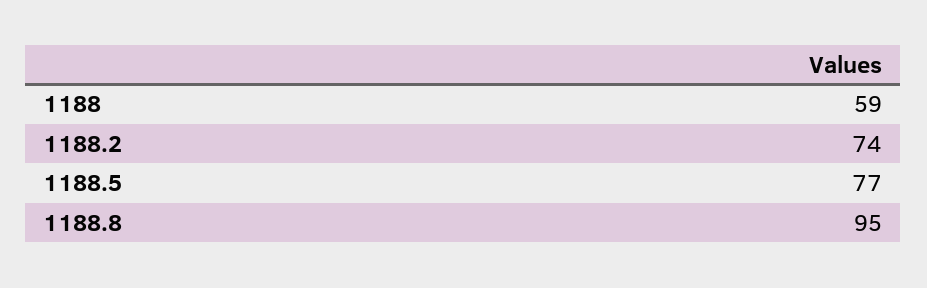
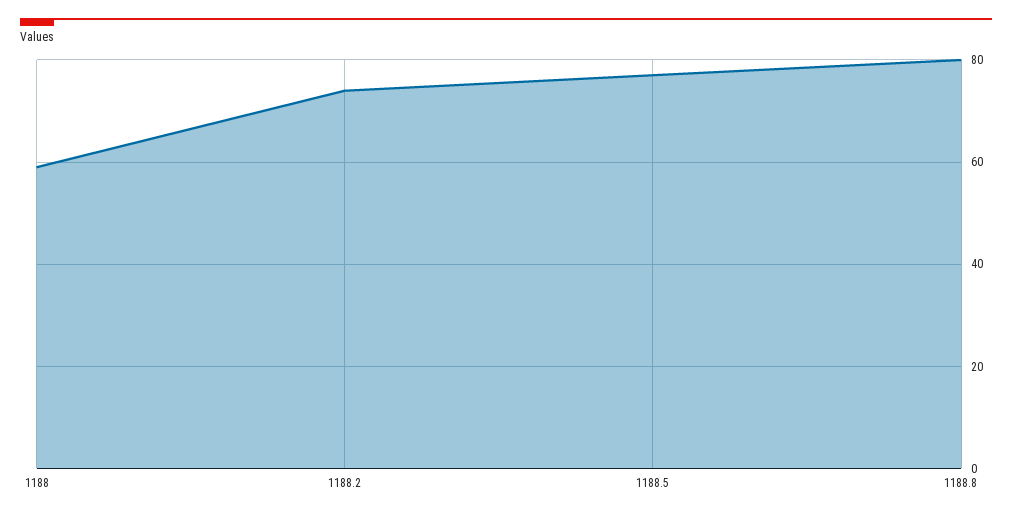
  {
    "1188": 59,
    "1188.2": 74,
    "1188.5": 77,
-   "1188.8": 95
+   "1188.8": 80
  }

